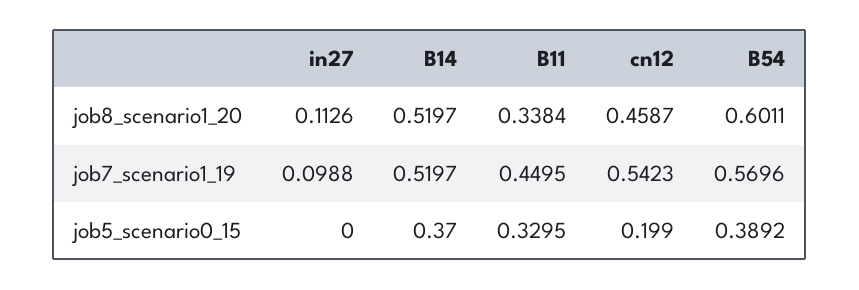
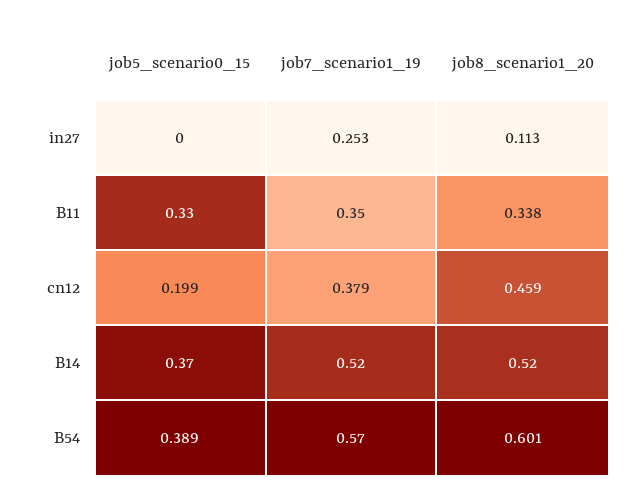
  {
    "in27": {
      "job8_scenario1_20": 0.1126,
-     "job7_scenario1_19": 0.0988,
+     "job7_scenario1_19": 0.253,
      "job5_scenario0_15": 0
    },
    "B14": {
      "job8_scenario1_20": 0.5197,
      "job7_scenario1_19": 0.5197,
      "job5_scenario0_15": 0.37
    },
    "B11": {
      "job8_scenario1_20": 0.3384,
-     "job7_scenario1_19": 0.4495,
+     "job7_scenario1_19": 0.35,
      "job5_scenario0_15": 0.3295
    },
    "cn12": {
      "job8_scenario1_20": 0.4587,
-     "job7_scenario1_19": 0.5423,
+     "job7_scenario1_19": 0.379,
      "job5_scenario0_15": 0.199
    },
    "B54": {
      "job8_scenario1_20": 0.6011,
      "job7_scenario1_19": 0.5696,
      "job5_scenario0_15": 0.3892
    }
  }

